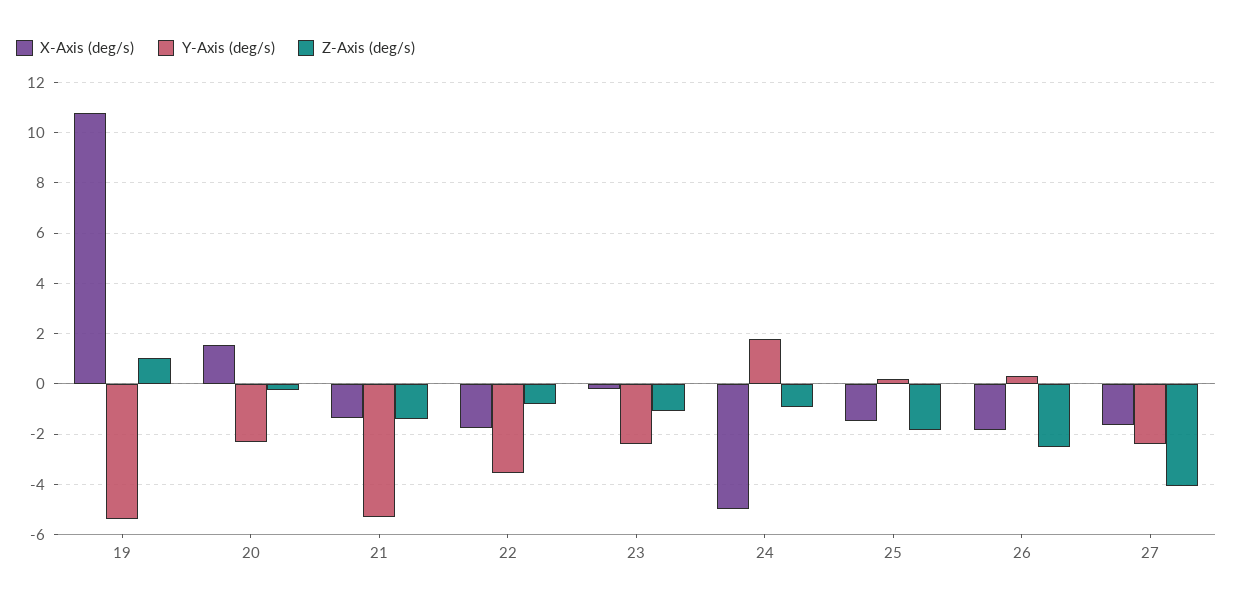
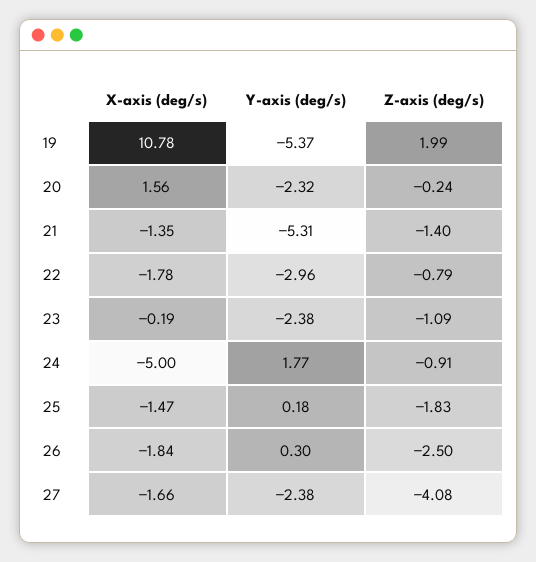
  {
    "X-Axis (deg/s)": {
      "19": 10.78,
      "20": 1.56,
      "21": -1.35,
      "22": -1.78,
      "23": -0.19,
      "24": -5,
      "25": -1.47,
      "26": -1.84,
      "27": -1.66
    },
    "Y-Axis (deg/s)": {
      "19": -5.37,
      "20": -2.32,
      "21": -5.31,
-     "22": -3.5,
+     "22": -2.96,
      "23": -2.38,
      "24": 1.77,
      "25": 0.18,
      "26": 0.3,
      "27": -2.38
    },
    "Z-Axis (deg/s)": {
-     "19": 1,
+     "19": 1.99,
      "20": -0.24,
      "21": -1.4,
      "22": -0.79,
      "23": -1.09,
      "24": -0.91,
      "25": -1.83,
      "26": -2.5,
      "27": -4.08
    }
  }

